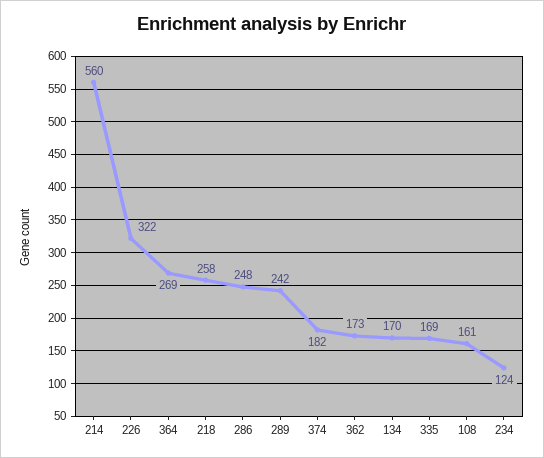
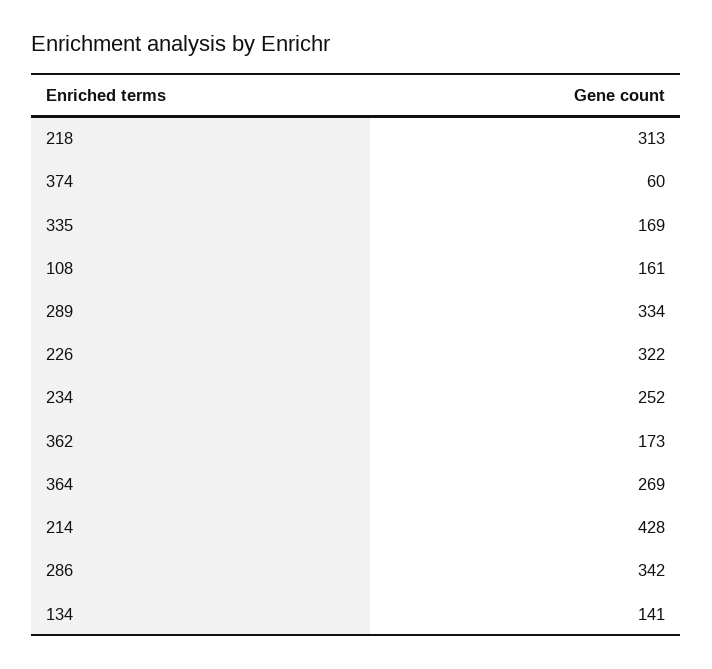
  {
-   "214": 560,
+   "214": 428,
    "226": 322,
    "364": 269,
-   "218": 258,
+   "218": 313,
-   "286": 248,
+   "286": 342,
-   "289": 242,
+   "289": 334,
-   "374": 182,
+   "374": 60,
    "362": 173,
-   "134": 170,
+   "134": 141,
    "335": 169,
    "108": 161,
-   "234": 124
+   "234": 252
  }

